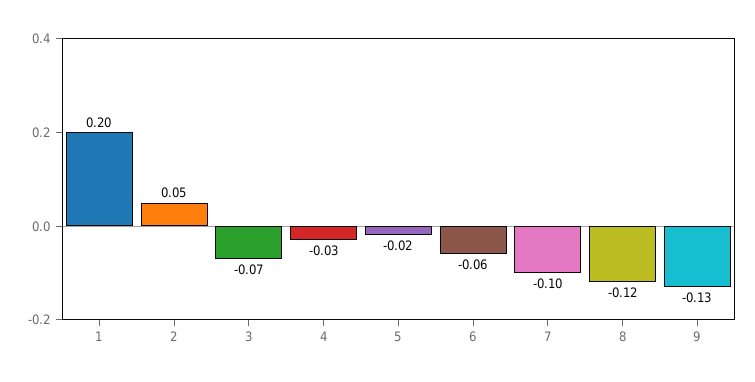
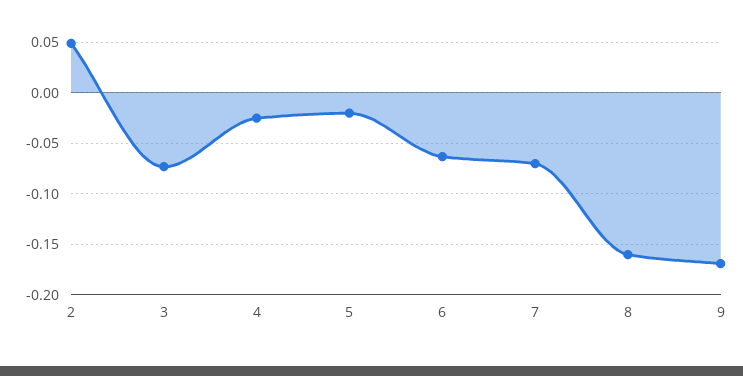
  {
-   "1": 0.2,
    "2": 0.05,
    "3": -0.07,
    "4": -0.03,
    "5": -0.02,
    "6": -0.06,
-   "7": -0.1,
+   "7": -0.07,
-   "8": -0.12,
+   "8": -0.16,
-   "9": -0.13
+   "9": -0.17
  }

